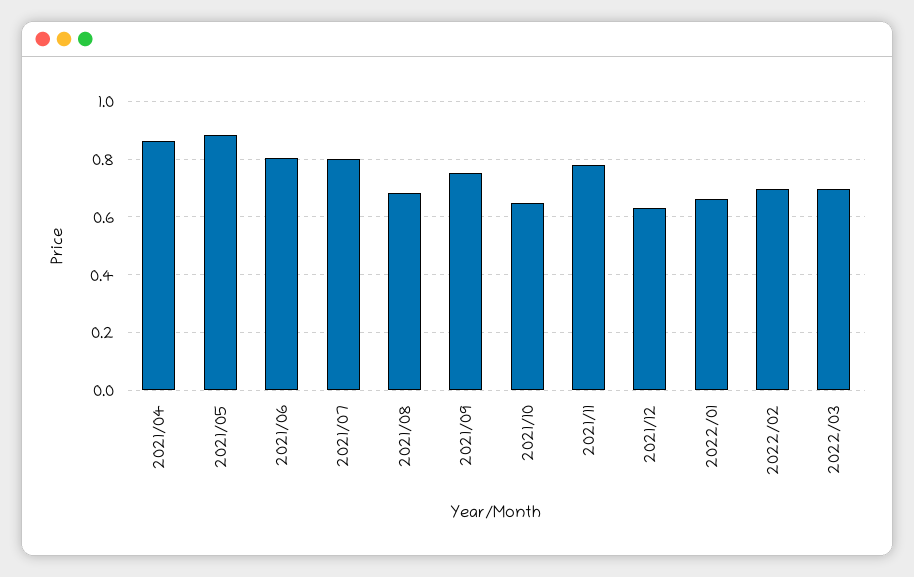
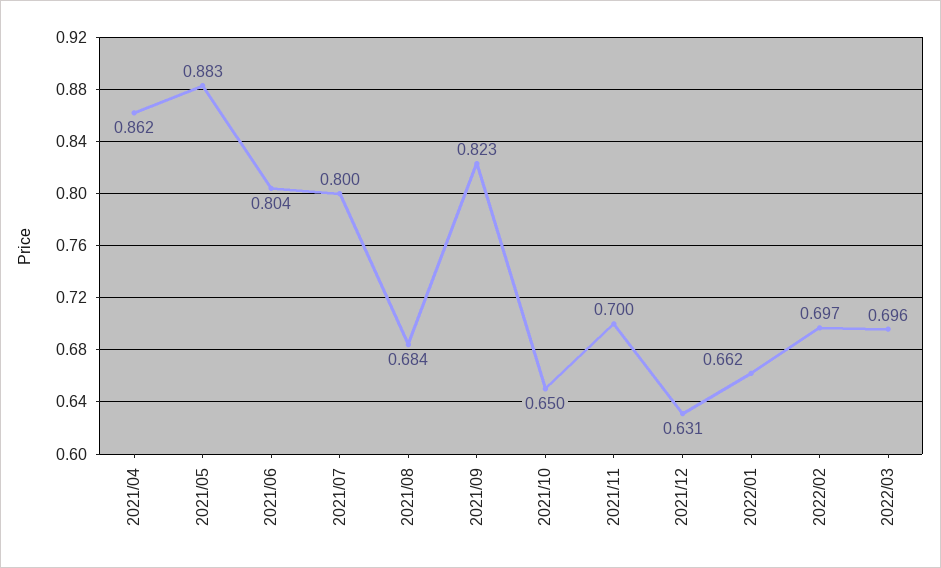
  {
    "2021/04": 0.862,
    "2021/05": 0.883,
    "2021/06": 0.804,
    "2021/07": 0.8,
    "2021/08": 0.684,
-   "2021/09": 0.75,
+   "2021/09": 0.823,
    "2021/10": 0.65,
-   "2021/11": 0.775,
+   "2021/11": 0.7,
    "2021/12": 0.631,
    "2022/01": 0.662,
    "2022/02": 0.697,
    "2022/03": 0.696
  }

